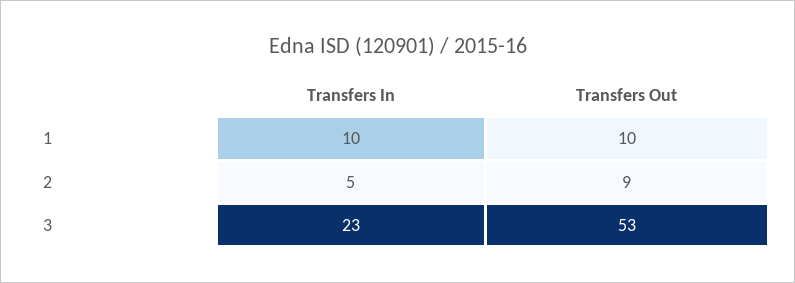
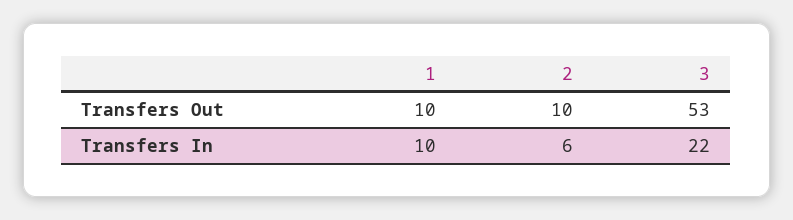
  {
    "Transfers In": {
      "1": 10,
-     "2": 5,
+     "2": 6,
-     "3": 23
+     "3": 22
    },
    "Transfers Out": {
      "1": 10,
-     "2": 9,
+     "2": 10,
      "3": 53
    }
  }

